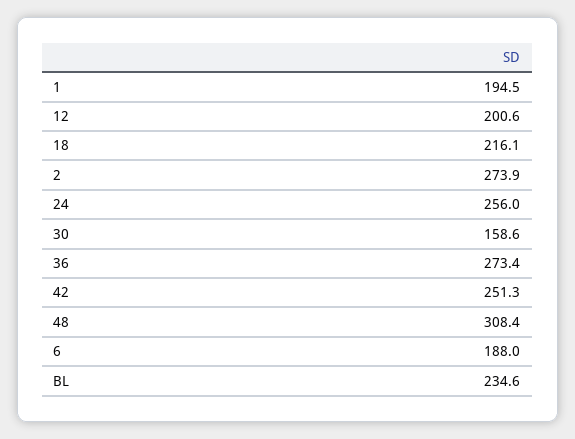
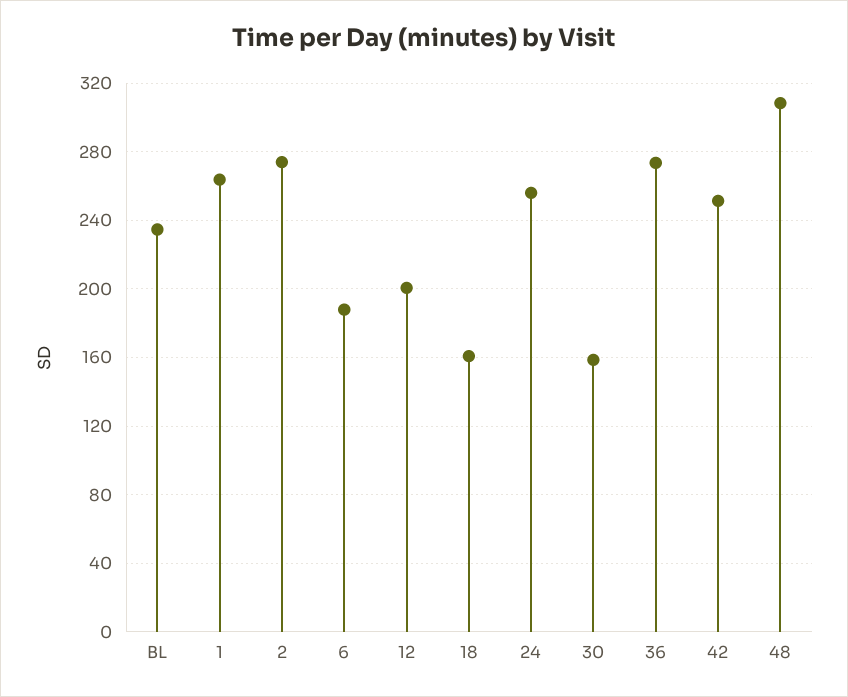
  {
-   "1": 194.5,
+   "1": 265,
    "12": 200.6,
-   "18": 216.1,
+   "18": 160,
    "2": 273.9,
    "24": 256,
    "30": 158.6,
    "36": 273.4,
    "42": 251.3,
    "48": 308.4,
    "6": 188,
    "BL": 234.6
  }

